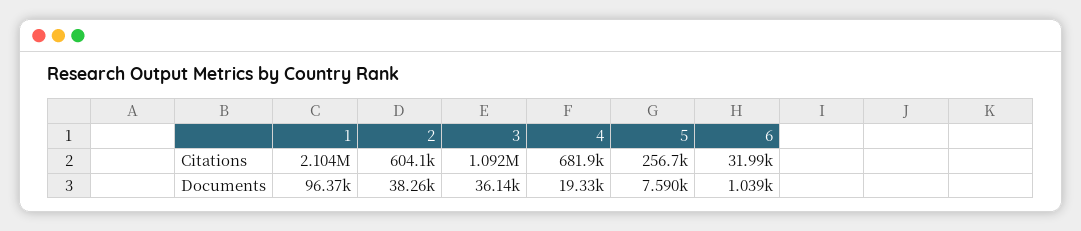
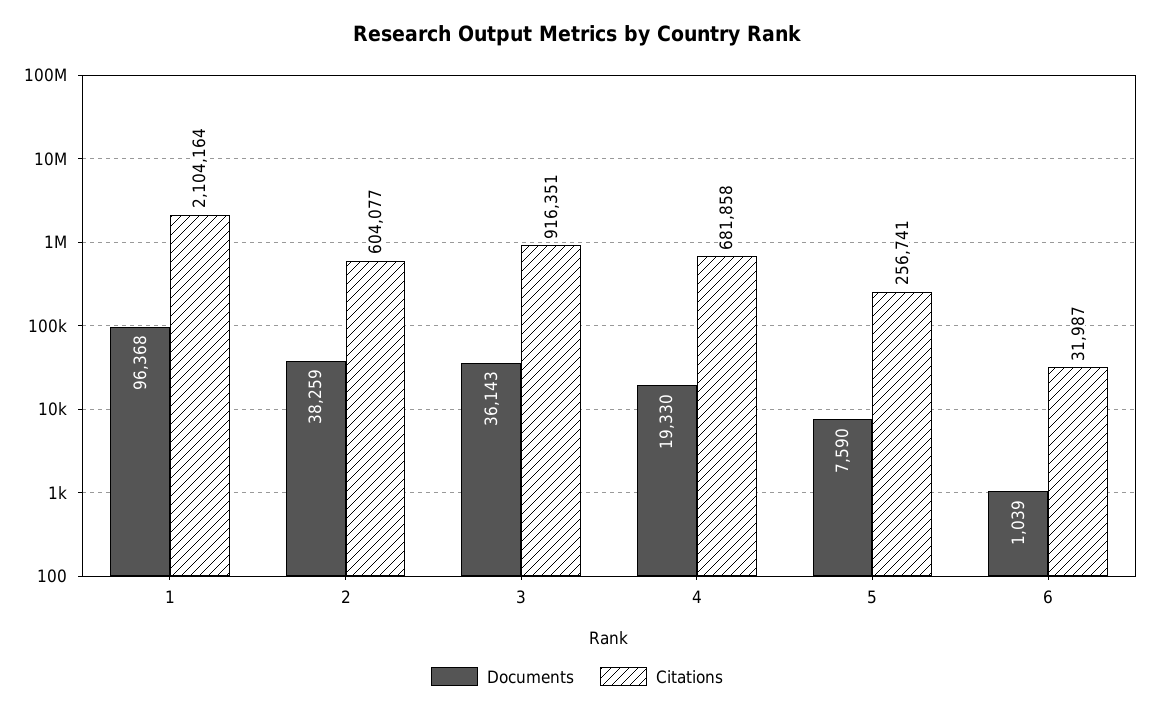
  {
    "Citations": {
      "1": 2104164,
      "2": 604077,
-     "3": 1092000,
+     "3": 916351,
      "4": 681858,
      "5": 256741,
      "6": 31987
    },
    "Documents": {
      "1": 96368,
      "2": 38259,
      "3": 36143,
      "4": 19330,
      "5": 7590,
      "6": 1039
    }
  }

